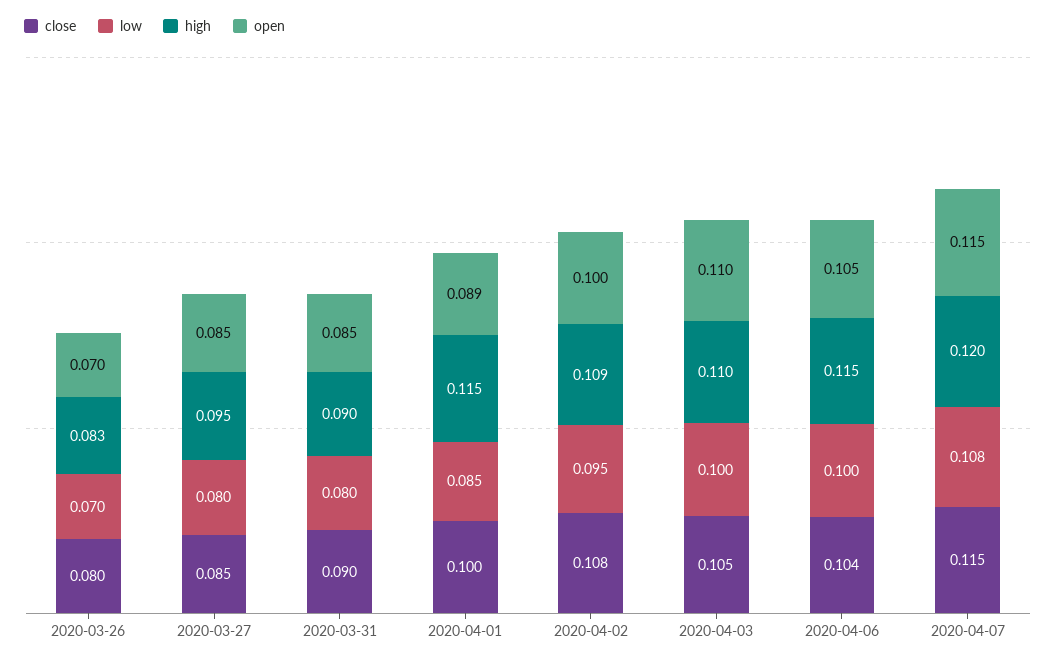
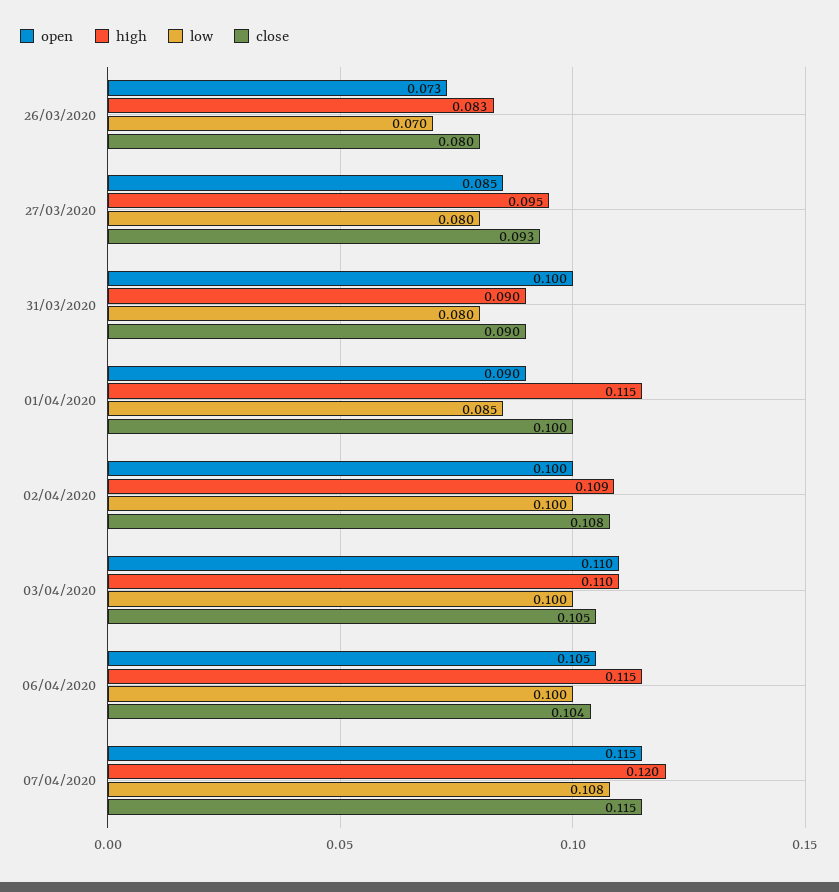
  {
    "close": {
      "2020-03-26": 0.08,
-     "2020-03-27": 0.085,
+     "2020-03-27": 0.093,
      "2020-03-31": 0.09,
      "2020-04-01": 0.1,
      "2020-04-02": 0.108,
      "2020-04-03": 0.105,
      "2020-04-06": 0.104,
      "2020-04-07": 0.115
    },
    "low": {
      "2020-03-26": 0.07,
      "2020-03-27": 0.08,
      "2020-03-31": 0.08,
      "2020-04-01": 0.085,
-     "2020-04-02": 0.095,
+     "2020-04-02": 0.1,
      "2020-04-03": 0.1,
      "2020-04-06": 0.1,
      "2020-04-07": 0.108
    },
    "high": {
      "2020-03-26": 0.083,
      "2020-03-27": 0.095,
      "2020-03-31": 0.09,
      "2020-04-01": 0.115,
      "2020-04-02": 0.109,
      "2020-04-03": 0.11,
      "2020-04-06": 0.115,
      "2020-04-07": 0.12
    },
    "open": {
-     "2020-03-26": 0.07,
+     "2020-03-26": 0.073,
      "2020-03-27": 0.085,
-     "2020-03-31": 0.085,
+     "2020-03-31": 0.1,
-     "2020-04-01": 0.089,
+     "2020-04-01": 0.09,
      "2020-04-02": 0.1,
      "2020-04-03": 0.11,
      "2020-04-06": 0.105,
      "2020-04-07": 0.115
    }
  }

